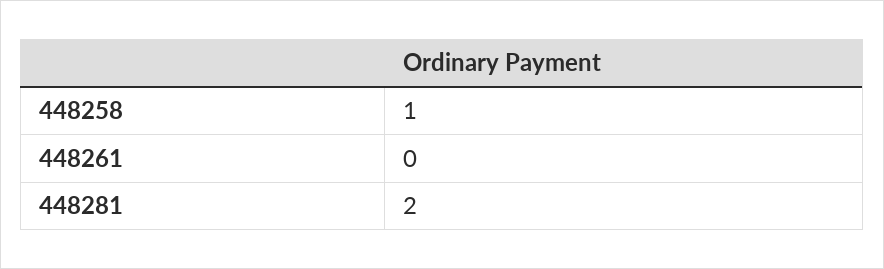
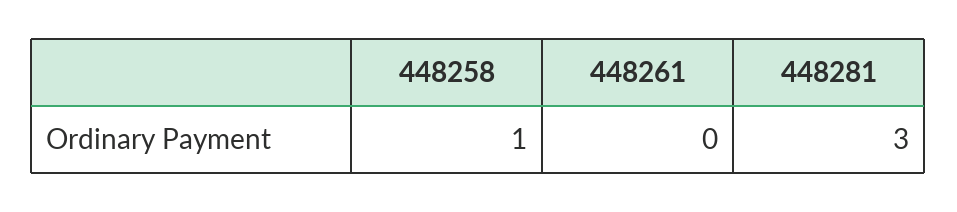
  {
    "448258": 1,
    "448261": 0,
-   "448281": 2
+   "448281": 3
  }

